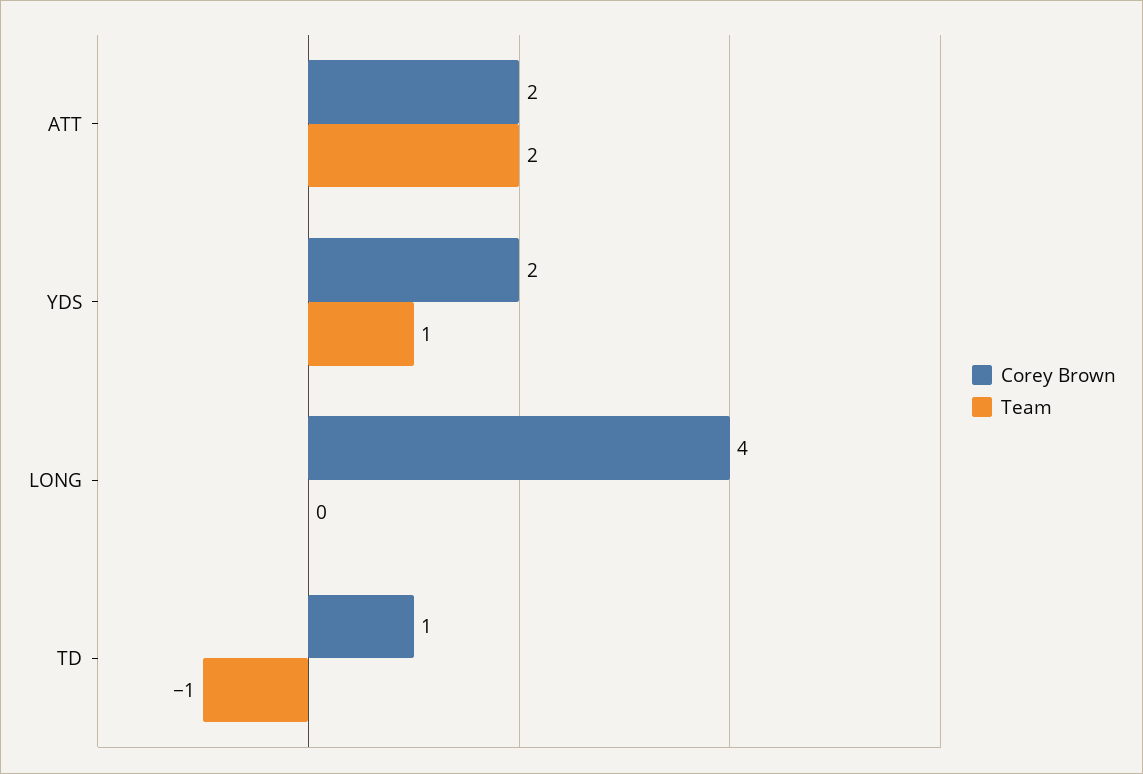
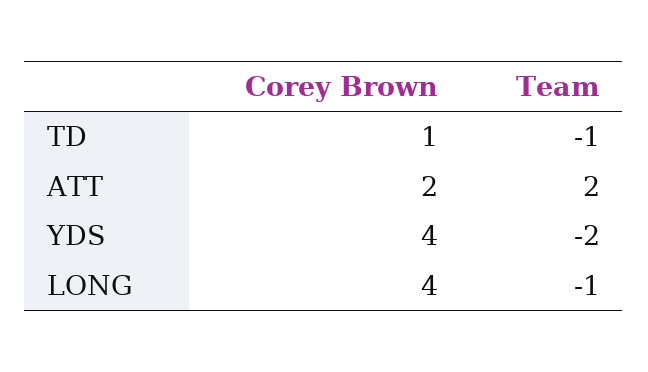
  {
    "Corey Brown": {
      "ATT": 2,
-     "YDS": 2,
+     "YDS": 4,
      "LONG": 4,
      "TD": 1
    },
    "Team": {
      "ATT": 2,
-     "YDS": 1,
+     "YDS": -2,
-     "LONG": 0,
+     "LONG": -1,
      "TD": -1
    }
  }

